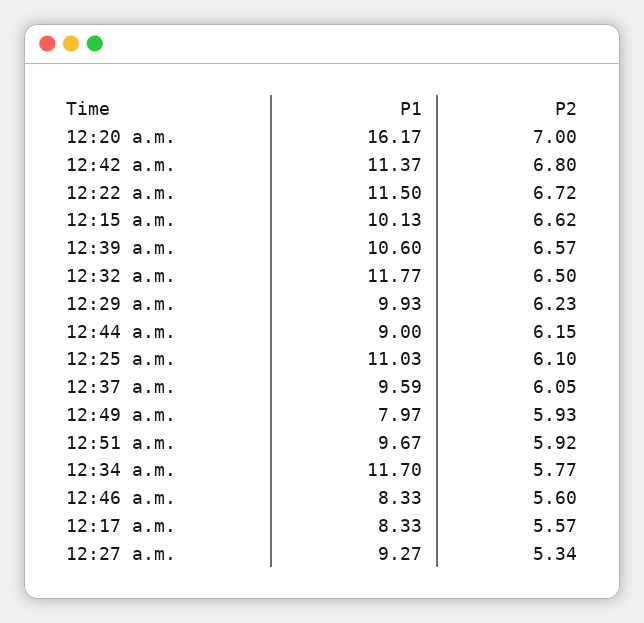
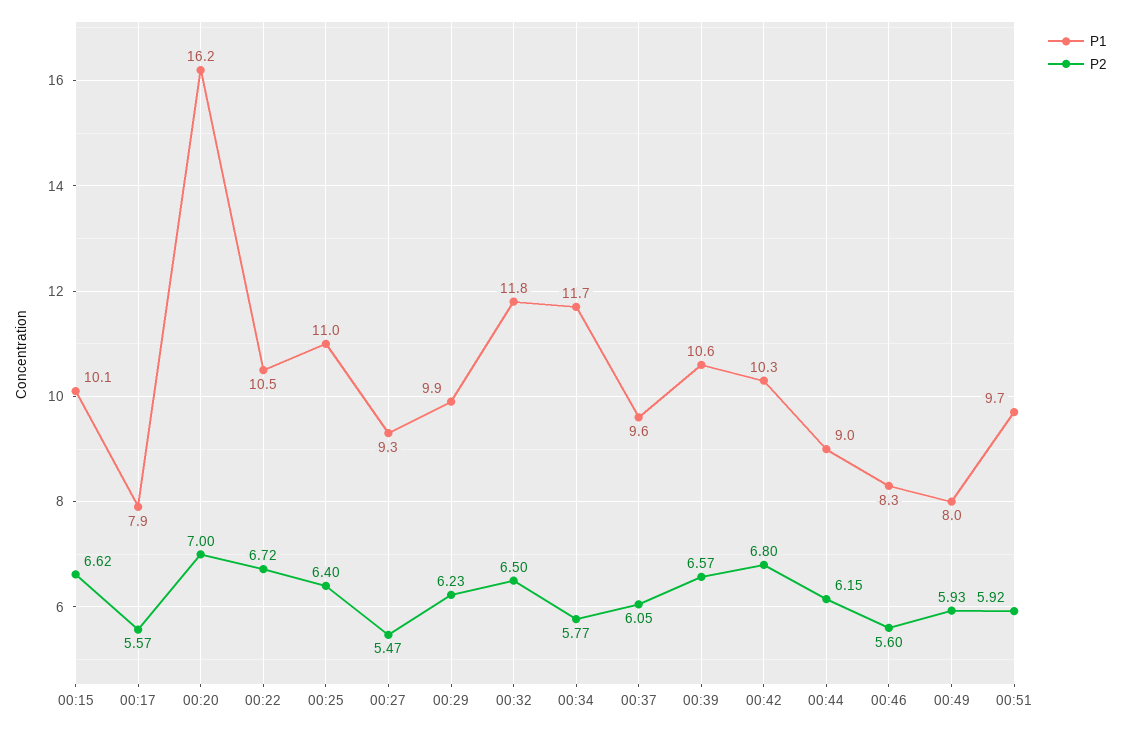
  {
    "P1": {
      "12:20 a.m.": 16.17,
-     "12:42 a.m.": 11.37,
+     "12:42 a.m.": 10.3,
-     "12:22 a.m.": 11.5,
+     "12:22 a.m.": 10.5,
      "12:15 a.m.": 10.13,
      "12:39 a.m.": 10.6,
      "12:32 a.m.": 11.77,
      "12:29 a.m.": 9.93,
      "12:44 a.m.": 9,
      "12:25 a.m.": 11.03,
      "12:37 a.m.": 9.59,
      "12:49 a.m.": 7.97,
      "12:51 a.m.": 9.67,
      "12:34 a.m.": 11.7,
      "12:46 a.m.": 8.33,
-     "12:17 a.m.": 8.33,
+     "12:17 a.m.": 7.9,
      "12:27 a.m.": 9.27
    },
    "P2": {
      "12:20 a.m.": 7,
      "12:42 a.m.": 6.8,
      "12:22 a.m.": 6.72,
      "12:15 a.m.": 6.62,
      "12:39 a.m.": 6.57,
      "12:32 a.m.": 6.5,
      "12:29 a.m.": 6.23,
      "12:44 a.m.": 6.15,
-     "12:25 a.m.": 6.1,
+     "12:25 a.m.": 6.4,
      "12:37 a.m.": 6.05,
      "12:49 a.m.": 5.93,
      "12:51 a.m.": 5.92,
      "12:34 a.m.": 5.77,
      "12:46 a.m.": 5.6,
      "12:17 a.m.": 5.57,
-     "12:27 a.m.": 5.34
+     "12:27 a.m.": 5.47
    }
  }

